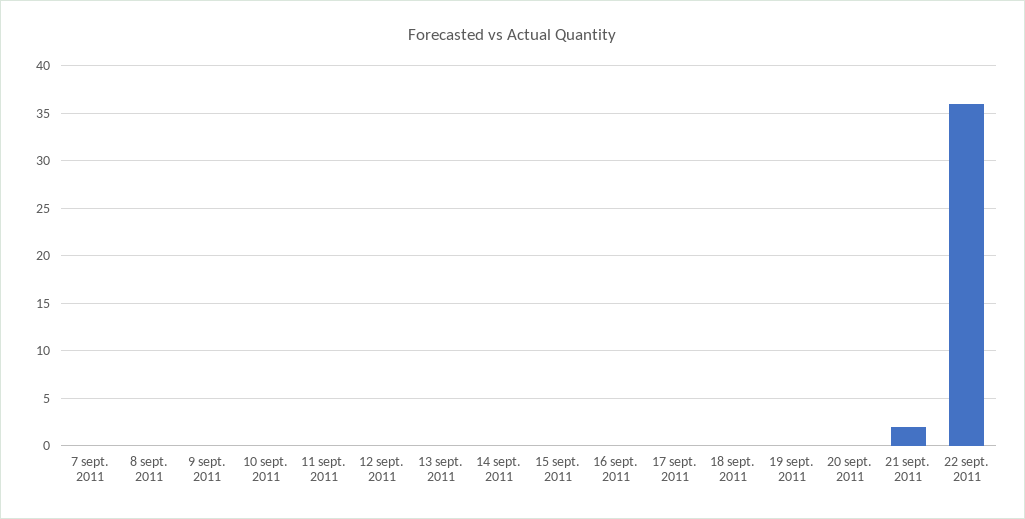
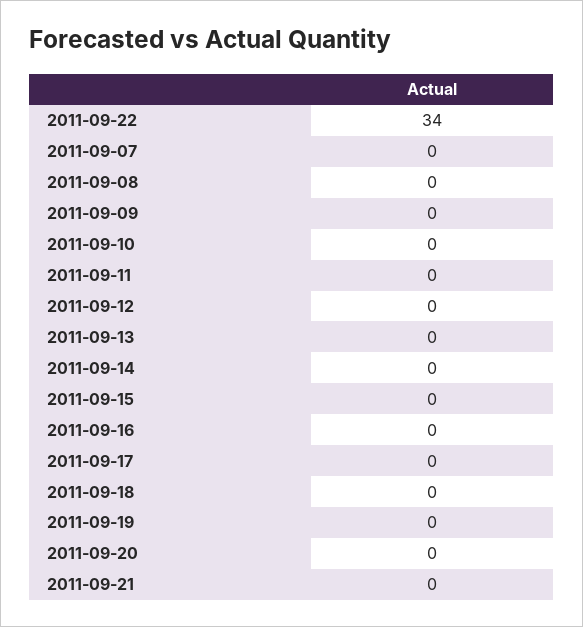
  {
    "7 sept. 2011": 0,
    "8 sept. 2011": 0,
    "9 sept. 2011": 0,
    "10 sept. 2011": 0,
    "11 sept. 2011": 0,
    "12 sept. 2011": 0,
    "13 sept. 2011": 0,
    "14 sept. 2011": 0,
    "15 sept. 2011": 0,
    "16 sept. 2011": 0,
    "17 sept. 2011": 0,
    "18 sept. 2011": 0,
    "19 sept. 2011": 0,
    "20 sept. 2011": 0,
-   "21 sept. 2011": 2,
+   "21 sept. 2011": 0,
-   "22 sept. 2011": 36
+   "22 sept. 2011": 34
  }

